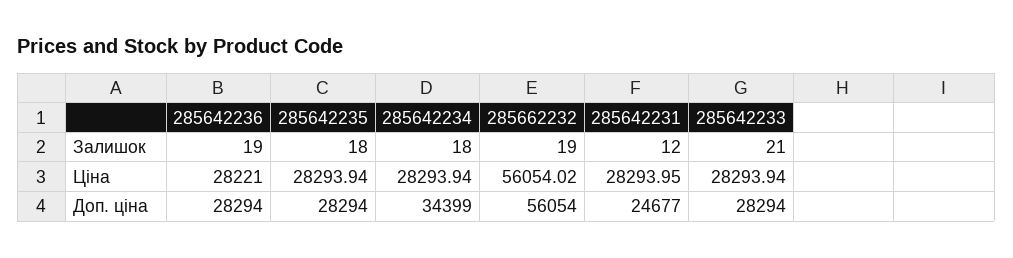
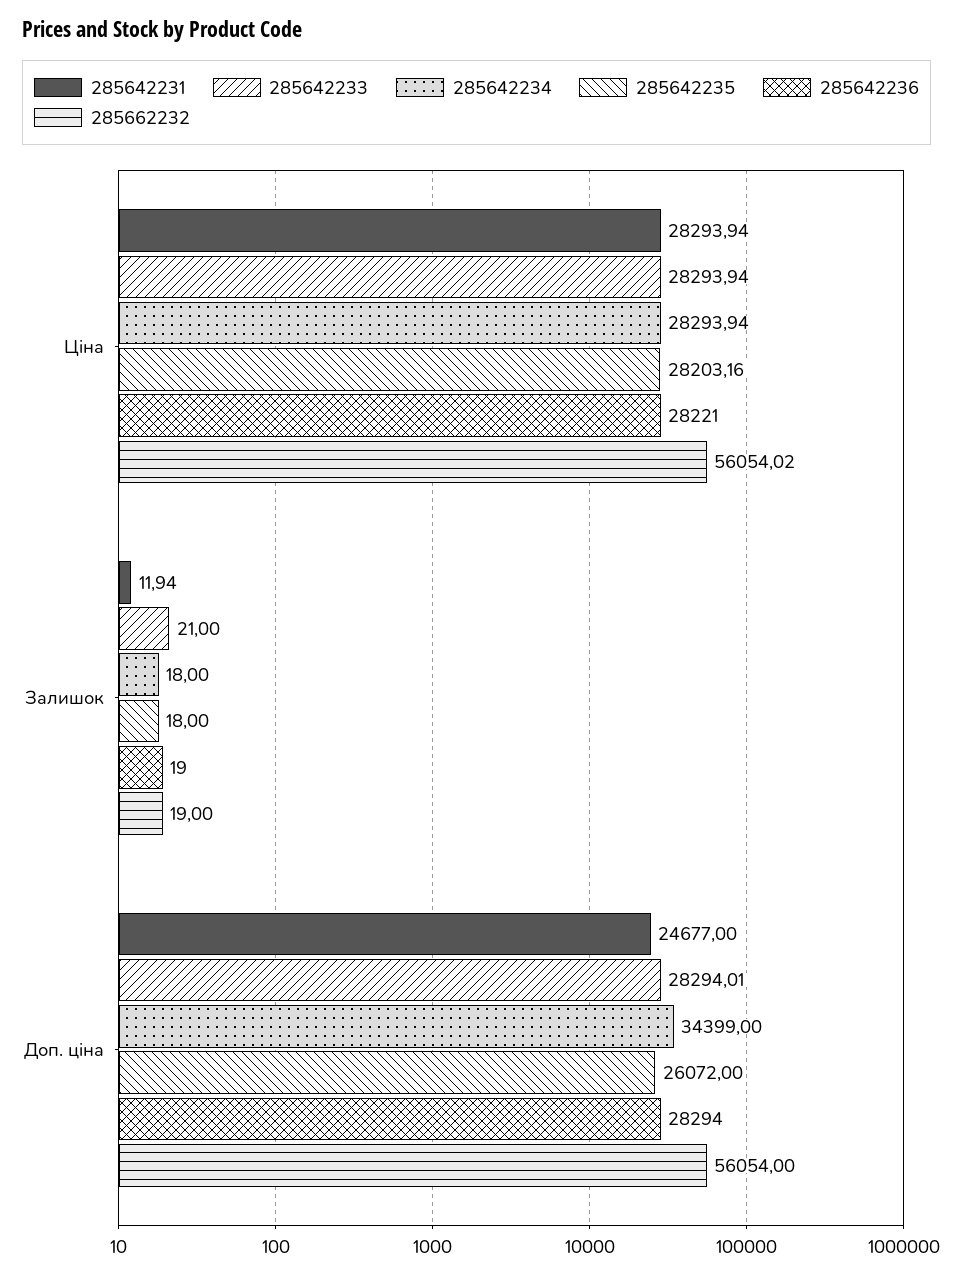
  {
    "285642236": {
      "Залишок": 19,
      "Ціна": 28221,
      "Доп. ціна": 28294
    },
    "285642235": {
      "Залишок": 18,
-     "Ціна": 28293.94,
+     "Ціна": 28203.16,
-     "Доп. ціна": 28294
+     "Доп. ціна": 26072
    },
    "285642234": {
      "Залишок": 18,
      "Ціна": 28293.94,
      "Доп. ціна": 34399
    },
    "285662232": {
      "Залишок": 19,
      "Ціна": 56054.02,
      "Доп. ціна": 56054
    },
    "285642231": {
-     "Залишок": 12,
+     "Залишок": 11.94,
-     "Ціна": 28293.95,
+     "Ціна": 28293.94,
      "Доп. ціна": 24677
    },
    "285642233": {
      "Залишок": 21,
      "Ціна": 28293.94,
-     "Доп. ціна": 28294
+     "Доп. ціна": 28294.01
    }
  }

